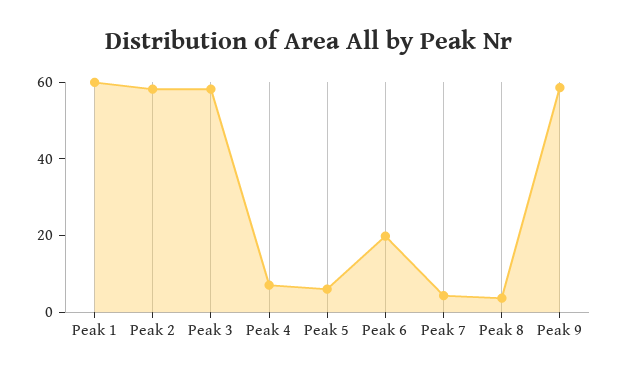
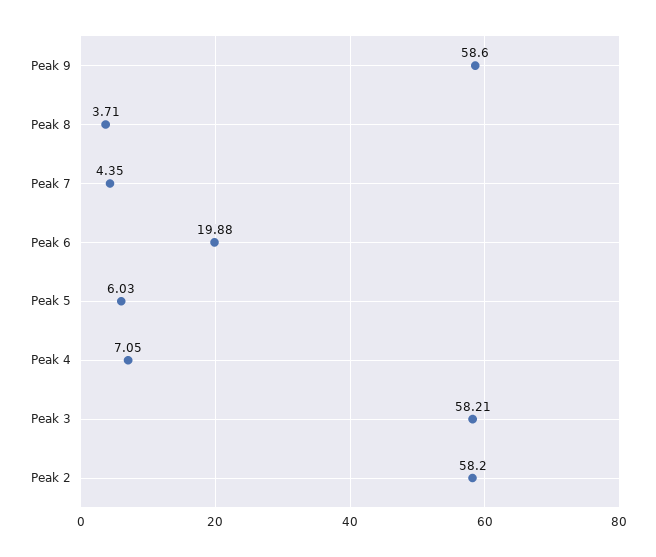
  {
-   "Peak 1": 60,
    "Peak 2": 58.2,
    "Peak 3": 58.21,
    "Peak 4": 7.05,
    "Peak 5": 6.03,
    "Peak 6": 19.88,
    "Peak 7": 4.35,
    "Peak 8": 3.71,
    "Peak 9": 58.6
  }

